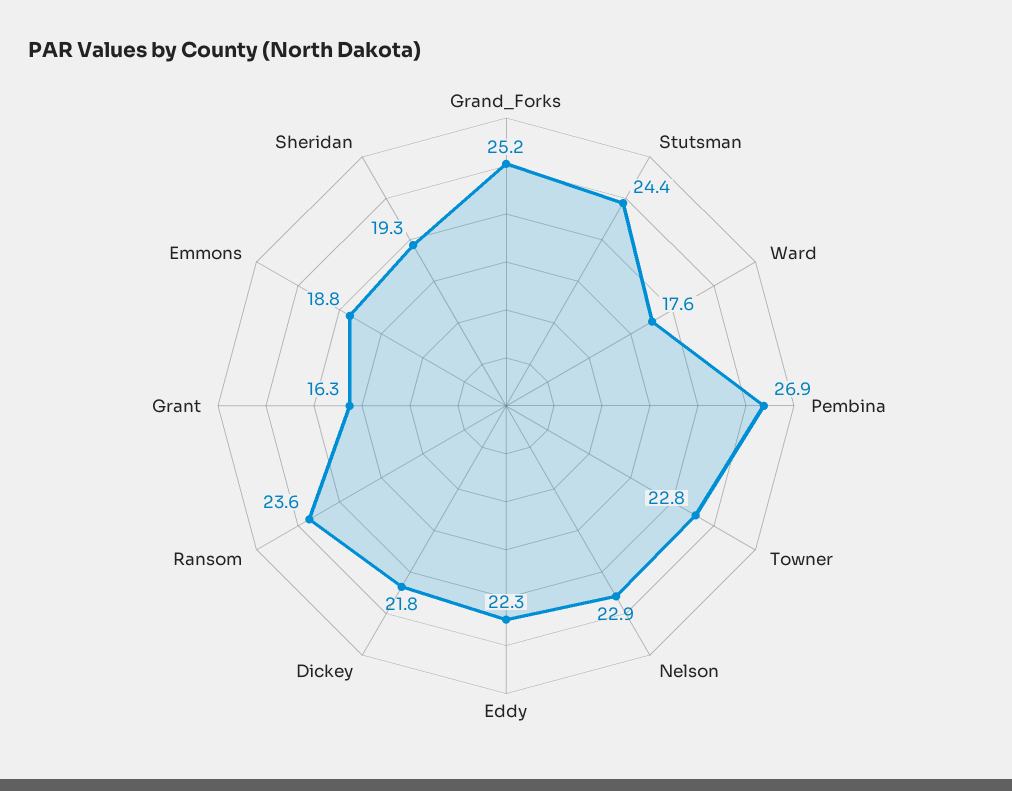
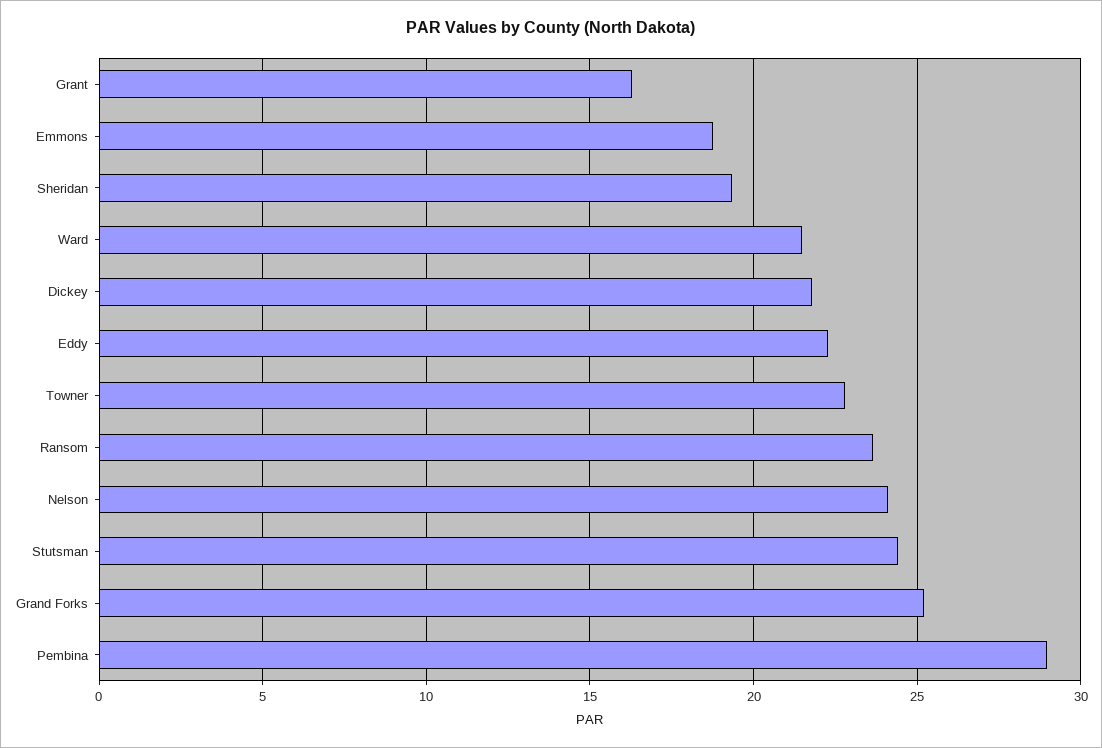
  {
    "Grand_Forks": 25.2,
    "Stutsman": 24.4,
-   "Ward": 17.6,
+   "Ward": 21.5,
-   "Pembina": 26.9,
+   "Pembina": 29,
    "Towner": 22.8,
-   "Nelson": 22.9,
+   "Nelson": 24,
    "Eddy": 22.3,
    "Dickey": 21.8,
    "Ransom": 23.6,
    "Grant": 16.3,
    "Emmons": 18.8,
    "Sheridan": 19.3
  }

